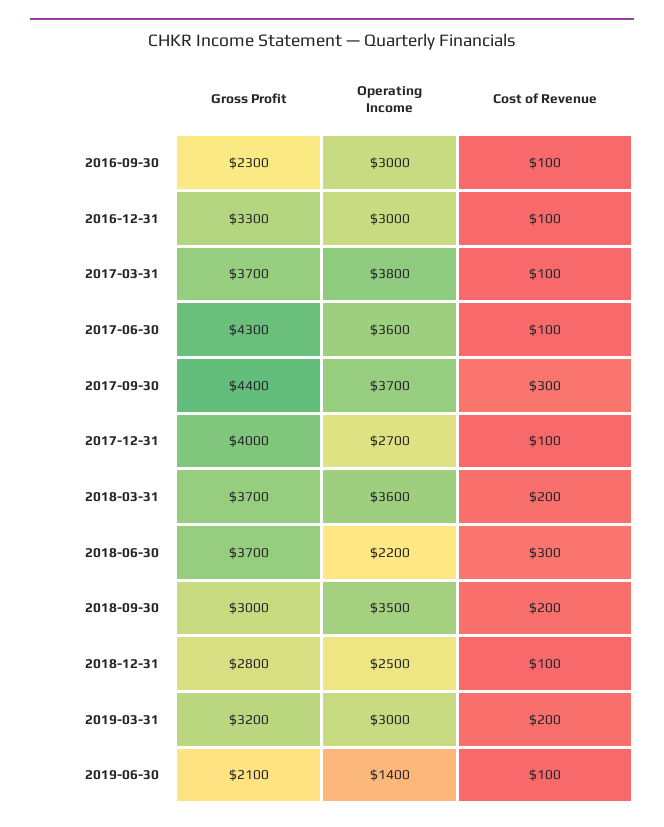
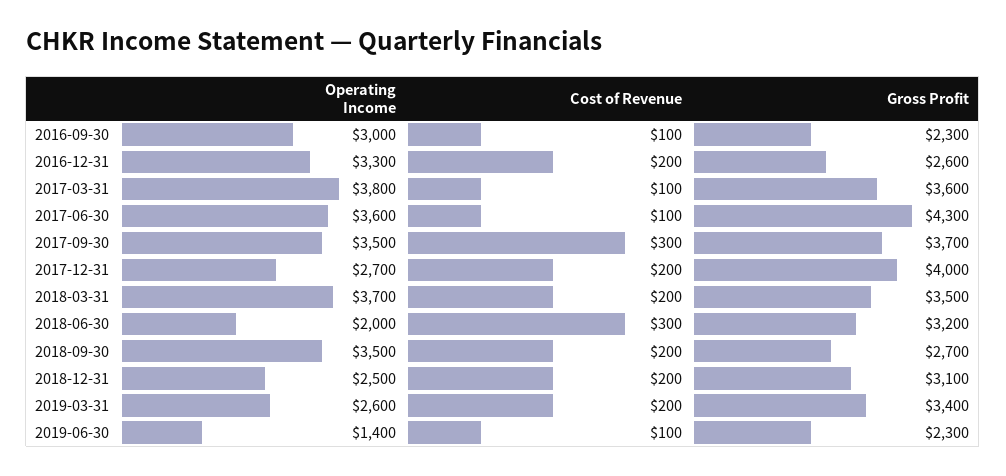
  {
    "Gross Profit": {
      "2016-09-30": 2300,
-     "2016-12-31": 3300,
+     "2016-12-31": 2600,
-     "2017-03-31": 3700,
+     "2017-03-31": 3600,
      "2017-06-30": 4300,
-     "2017-09-30": 4400,
+     "2017-09-30": 3700,
      "2017-12-31": 4000,
-     "2018-03-31": 3700,
+     "2018-03-31": 3500,
-     "2018-06-30": 3700,
+     "2018-06-30": 3200,
-     "2018-09-30": 3000,
+     "2018-09-30": 2700,
-     "2018-12-31": 2800,
+     "2018-12-31": 3100,
-     "2019-03-31": 3200,
+     "2019-03-31": 3400,
-     "2019-06-30": 2100
+     "2019-06-30": 2300
    },
    "Operating Income": {
      "2016-09-30": 3000,
-     "2016-12-31": 3000,
+     "2016-12-31": 3300,
      "2017-03-31": 3800,
      "2017-06-30": 3600,
-     "2017-09-30": 3700,
+     "2017-09-30": 3500,
      "2017-12-31": 2700,
-     "2018-03-31": 3600,
+     "2018-03-31": 3700,
-     "2018-06-30": 2200,
+     "2018-06-30": 2000,
      "2018-09-30": 3500,
      "2018-12-31": 2500,
-     "2019-03-31": 3000,
+     "2019-03-31": 2600,
      "2019-06-30": 1400
    },
    "Cost of Revenue": {
      "2016-09-30": 100,
-     "2016-12-31": 100,
+     "2016-12-31": 200,
      "2017-03-31": 100,
      "2017-06-30": 100,
      "2017-09-30": 300,
-     "2017-12-31": 100,
+     "2017-12-31": 200,
      "2018-03-31": 200,
      "2018-06-30": 300,
      "2018-09-30": 200,
-     "2018-12-31": 100,
+     "2018-12-31": 200,
      "2019-03-31": 200,
      "2019-06-30": 100
    }
  }

